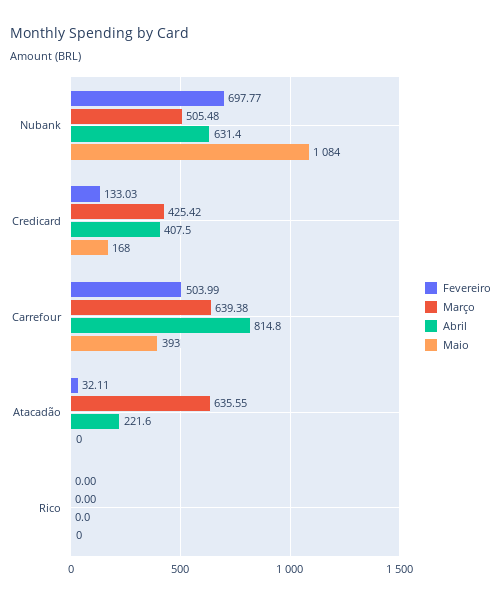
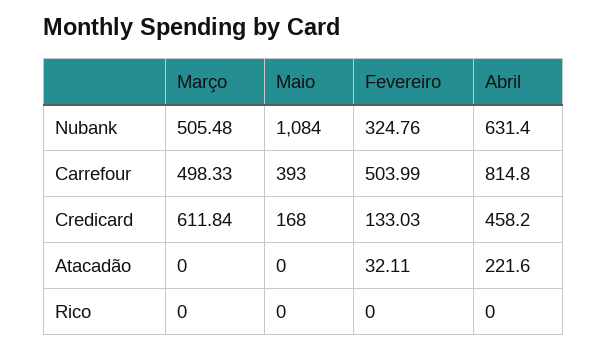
  {
    "Fevereiro": {
-     "Nubank": 697.77,
+     "Nubank": 324.76,
      "Credicard": 133.03,
      "Carrefour": 503.99,
      "Atacadão": 32.11,
      "Rico": 0
    },
    "Março": {
      "Nubank": 505.48,
-     "Credicard": 425.42,
+     "Credicard": 611.84,
-     "Carrefour": 639.38,
+     "Carrefour": 498.33,
-     "Atacadão": 635.55,
+     "Atacadão": 0,
      "Rico": 0
    },
    "Abril": {
      "Nubank": 631.4,
-     "Credicard": 407.5,
+     "Credicard": 458.2,
      "Carrefour": 814.8,
      "Atacadão": 221.6,
      "Rico": 0
    },
    "Maio": {
      "Nubank": 1084,
      "Credicard": 168,
      "Carrefour": 393,
      "Atacadão": 0,
      "Rico": 0
    }
  }

